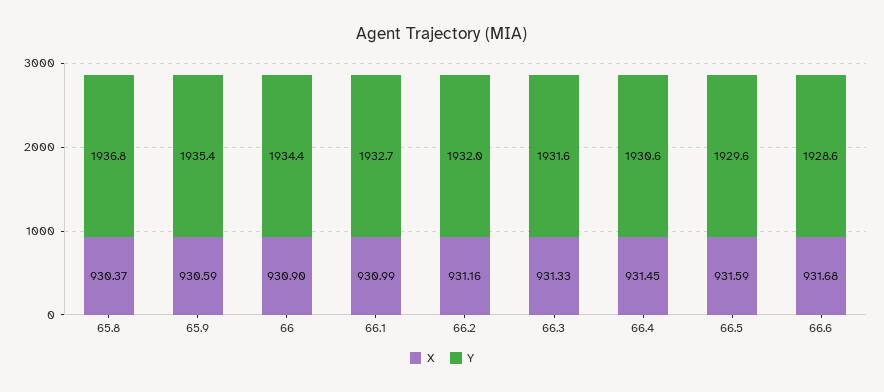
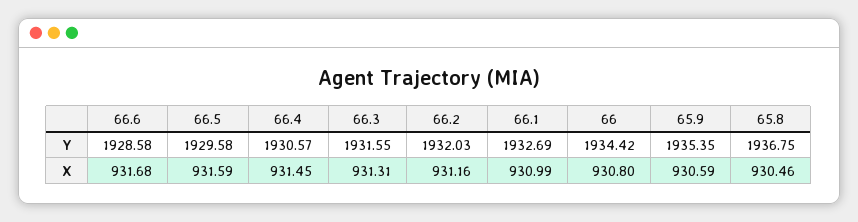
  {
    "X": {
-     "65.8": 930.37,
+     "65.8": 930.46,
      "65.9": 930.59,
-     "66": 930.9,
+     "66": 930.8,
      "66.1": 930.99,
      "66.2": 931.16,
-     "66.3": 931.33,
+     "66.3": 931.31,
      "66.4": 931.45,
      "66.5": 931.59,
      "66.6": 931.68
    },
    "Y": {
      "65.8": 1936.75,
      "65.9": 1935.35,
      "66": 1934.42,
      "66.1": 1932.69,
      "66.2": 1932.03,
      "66.3": 1931.55,
      "66.4": 1930.57,
      "66.5": 1929.58,
      "66.6": 1928.58
    }
  }

